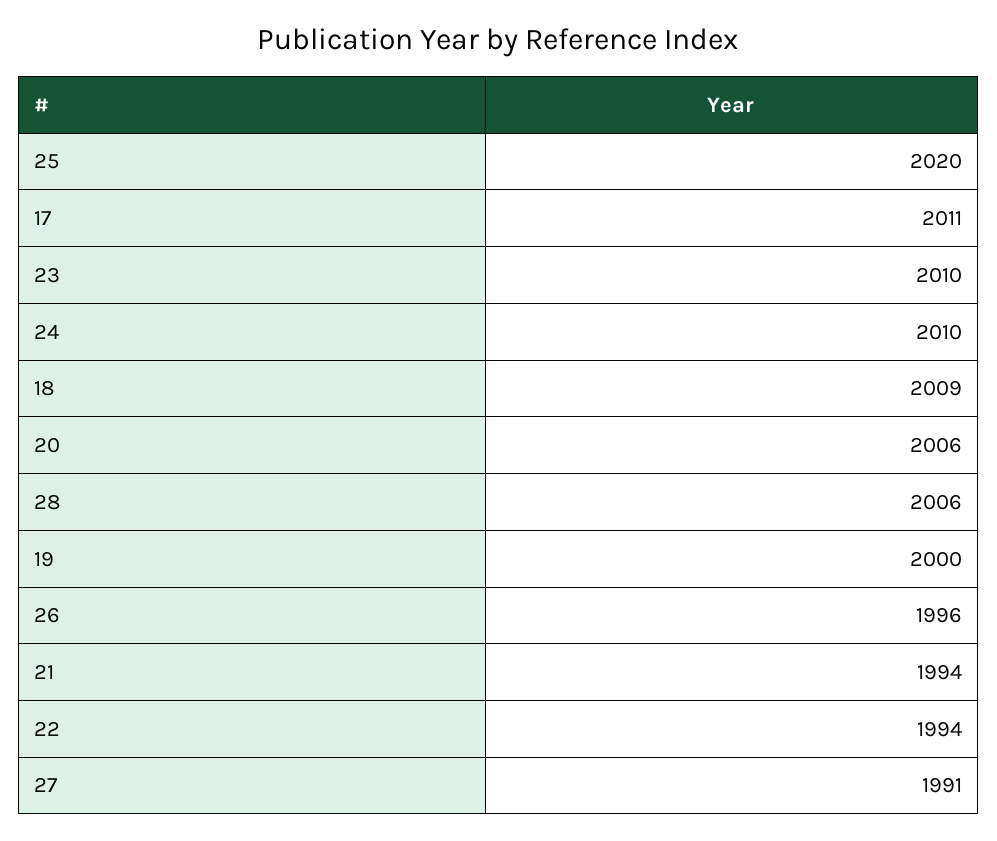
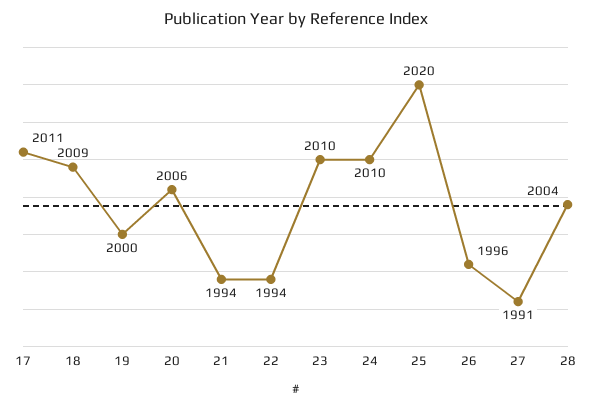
  {
    "25": 2020,
    "17": 2011,
    "23": 2010,
    "24": 2010,
    "18": 2009,
    "20": 2006,
-   "28": 2006,
+   "28": 2004,
    "19": 2000,
    "26": 1996,
    "21": 1994,
    "22": 1994,
    "27": 1991
  }

